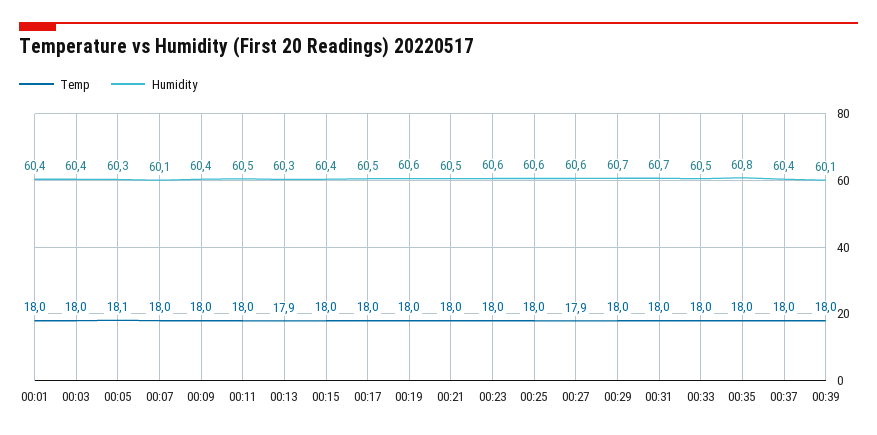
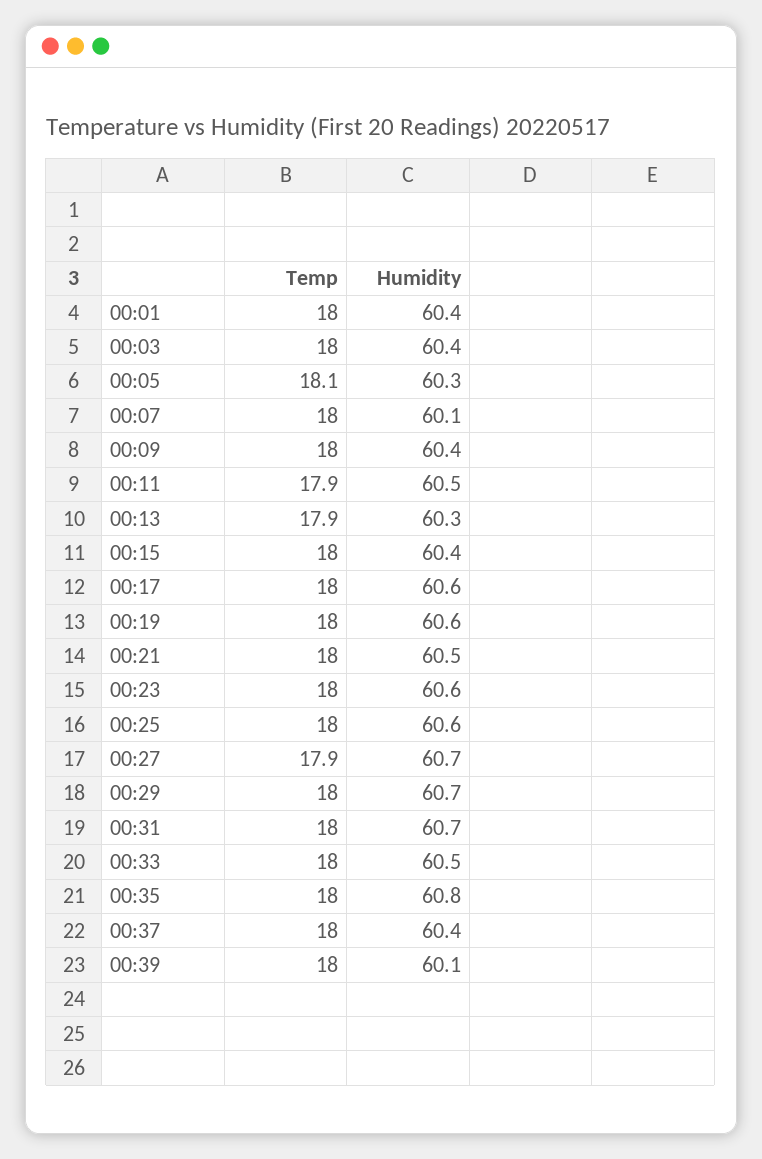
  {
    "Temp": {
      "00:01": 18,
      "00:03": 18,
      "00:05": 18.1,
      "00:07": 18,
      "00:09": 18,
-     "00:11": 18,
+     "00:11": 17.9,
      "00:13": 17.9,
      "00:15": 18,
      "00:17": 18,
      "00:19": 18,
      "00:21": 18,
      "00:23": 18,
      "00:25": 18,
      "00:27": 17.9,
      "00:29": 18,
      "00:31": 18,
      "00:33": 18,
      "00:35": 18,
      "00:37": 18,
      "00:39": 18
    },
    "Humidity": {
      "00:01": 60.4,
      "00:03": 60.4,
      "00:05": 60.3,
      "00:07": 60.1,
      "00:09": 60.4,
      "00:11": 60.5,
      "00:13": 60.3,
      "00:15": 60.4,
-     "00:17": 60.5,
+     "00:17": 60.6,
      "00:19": 60.6,
      "00:21": 60.5,
      "00:23": 60.6,
      "00:25": 60.6,
-     "00:27": 60.6,
+     "00:27": 60.7,
      "00:29": 60.7,
      "00:31": 60.7,
      "00:33": 60.5,
      "00:35": 60.8,
      "00:37": 60.4,
      "00:39": 60.1
    }
  }

